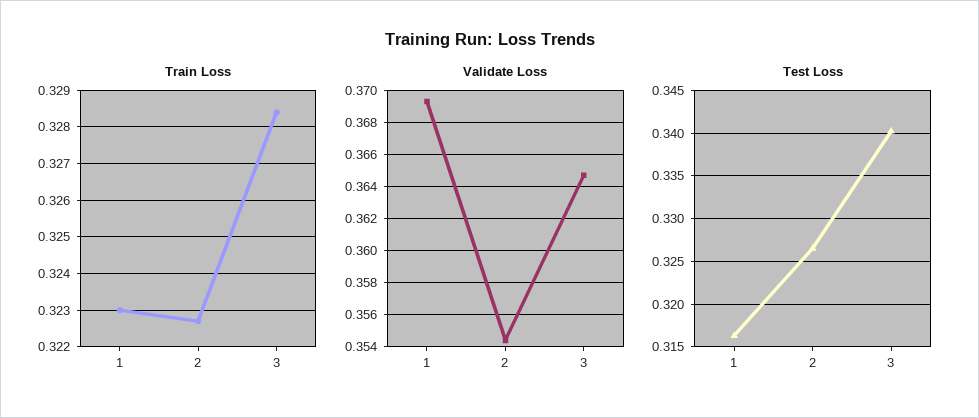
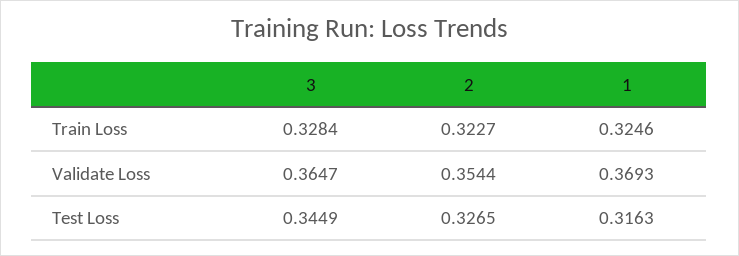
  {
    "Train Loss": {
-     "1": 0.323,
+     "1": 0.3246,
      "2": 0.3227,
      "3": 0.3284
    },
    "Validate Loss": {
      "1": 0.3693,
      "2": 0.3544,
      "3": 0.3647
    },
    "Test Loss": {
      "1": 0.3163,
      "2": 0.3265,
-     "3": 0.34
+     "3": 0.3449
    }
  }

